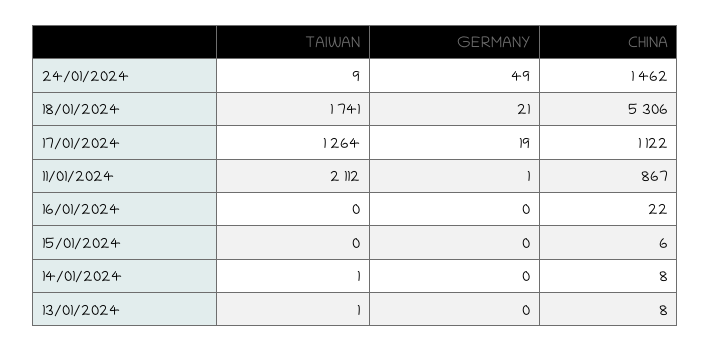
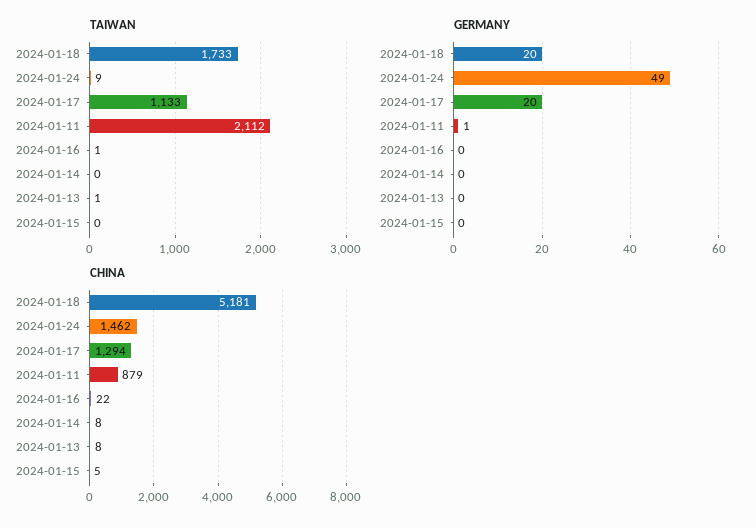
  {
    "TAIWAN": {
      "24/01/2024": 9,
-     "18/01/2024": 1741,
+     "18/01/2024": 1733,
-     "17/01/2024": 1264,
+     "17/01/2024": 1133,
      "11/01/2024": 2112,
-     "16/01/2024": 0,
+     "16/01/2024": 1,
      "15/01/2024": 0,
-     "14/01/2024": 1,
+     "14/01/2024": 0,
      "13/01/2024": 1
    },
    "GERMANY": {
      "24/01/2024": 49,
-     "18/01/2024": 21,
+     "18/01/2024": 20,
-     "17/01/2024": 19,
+     "17/01/2024": 20,
      "11/01/2024": 1,
      "16/01/2024": 0,
      "15/01/2024": 0,
      "14/01/2024": 0,
      "13/01/2024": 0
    },
    "CHINA": {
      "24/01/2024": 1462,
-     "18/01/2024": 5306,
+     "18/01/2024": 5181,
-     "17/01/2024": 1122,
+     "17/01/2024": 1294,
-     "11/01/2024": 867,
+     "11/01/2024": 879,
      "16/01/2024": 22,
-     "15/01/2024": 6,
+     "15/01/2024": 5,
      "14/01/2024": 8,
      "13/01/2024": 8
    }
  }

